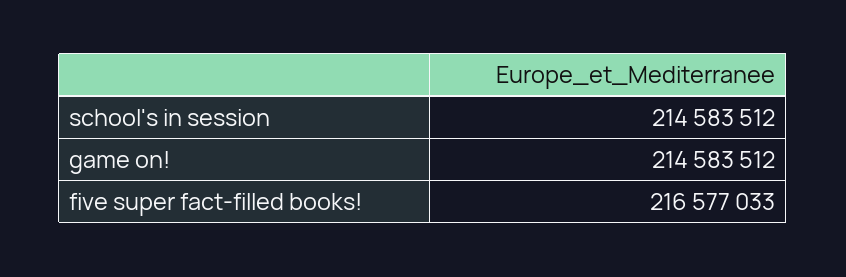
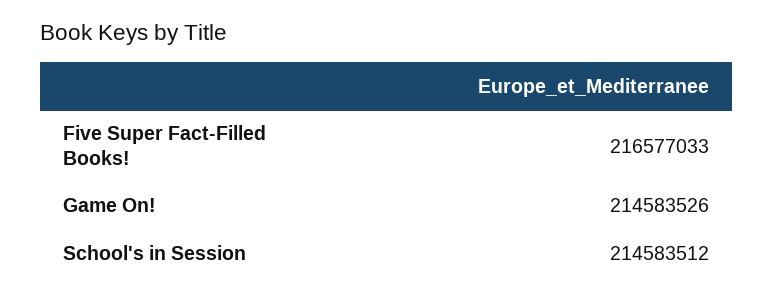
  {
    "school's in session": 214583512,
-   "game on!": 214583512,
+   "game on!": 214583526,
    "five super fact-filled books!": 216577033
  }

